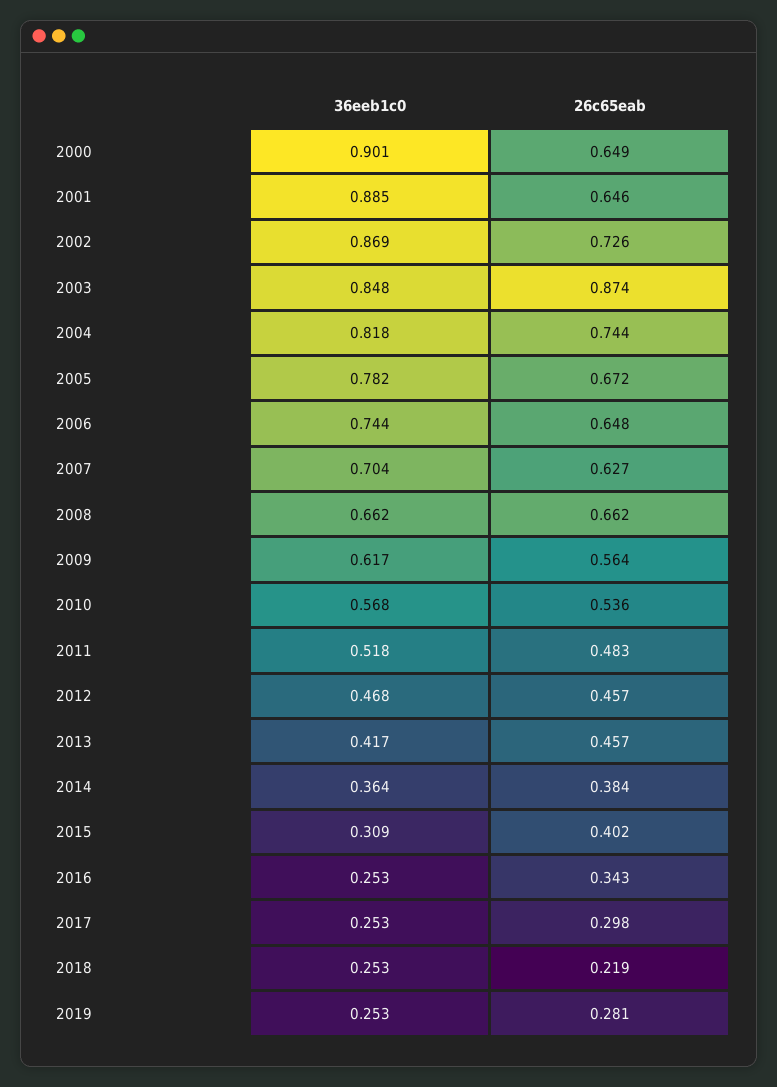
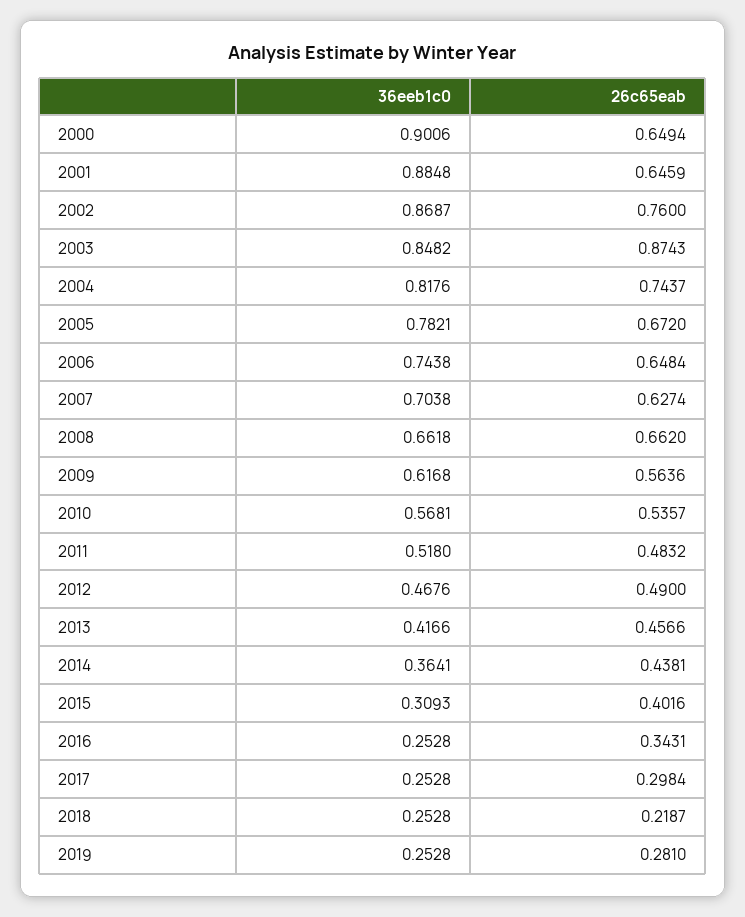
  {
    "36eeb1c0": {
      "2000": 0.9006,
      "2001": 0.8848,
      "2002": 0.8687,
      "2003": 0.8482,
      "2004": 0.8176,
      "2005": 0.7821,
      "2006": 0.7438,
      "2007": 0.7038,
      "2008": 0.6618,
      "2009": 0.6168,
      "2010": 0.5681,
      "2011": 0.518,
      "2012": 0.4676,
      "2013": 0.4166,
      "2014": 0.3641,
      "2015": 0.3093,
      "2016": 0.2528,
      "2017": 0.2528,
      "2018": 0.2528,
      "2019": 0.2528
    },
    "26c65eab": {
      "2000": 0.6494,
      "2001": 0.6459,
-     "2002": 0.726,
+     "2002": 0.76,
      "2003": 0.8743,
      "2004": 0.7437,
      "2005": 0.672,
      "2006": 0.6484,
      "2007": 0.6274,
      "2008": 0.662,
      "2009": 0.5636,
      "2010": 0.5357,
      "2011": 0.4832,
-     "2012": 0.457,
+     "2012": 0.49,
      "2013": 0.4566,
-     "2014": 0.384,
+     "2014": 0.4381,
      "2015": 0.4016,
      "2016": 0.3431,
      "2017": 0.2984,
      "2018": 0.2187,
      "2019": 0.281
    }
  }

